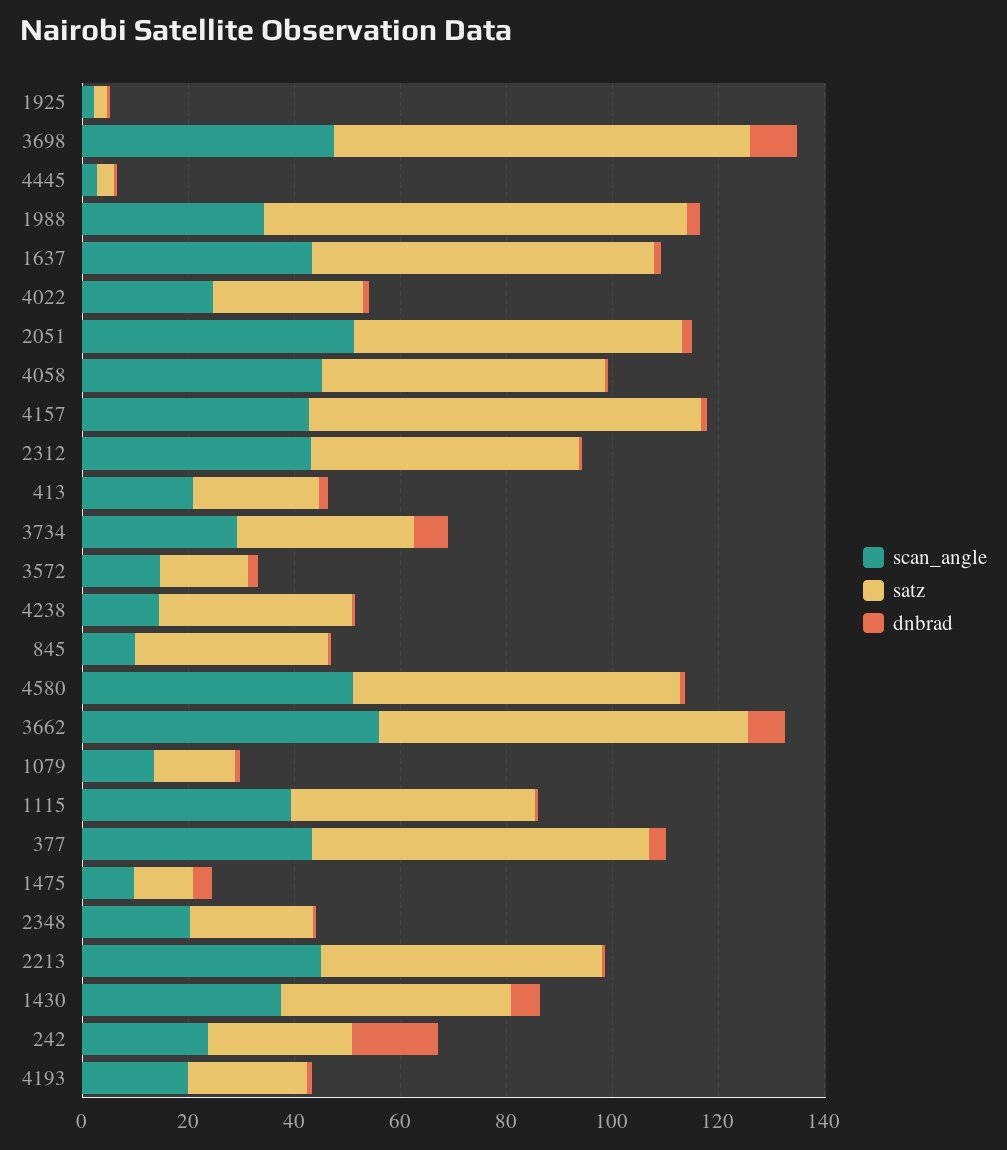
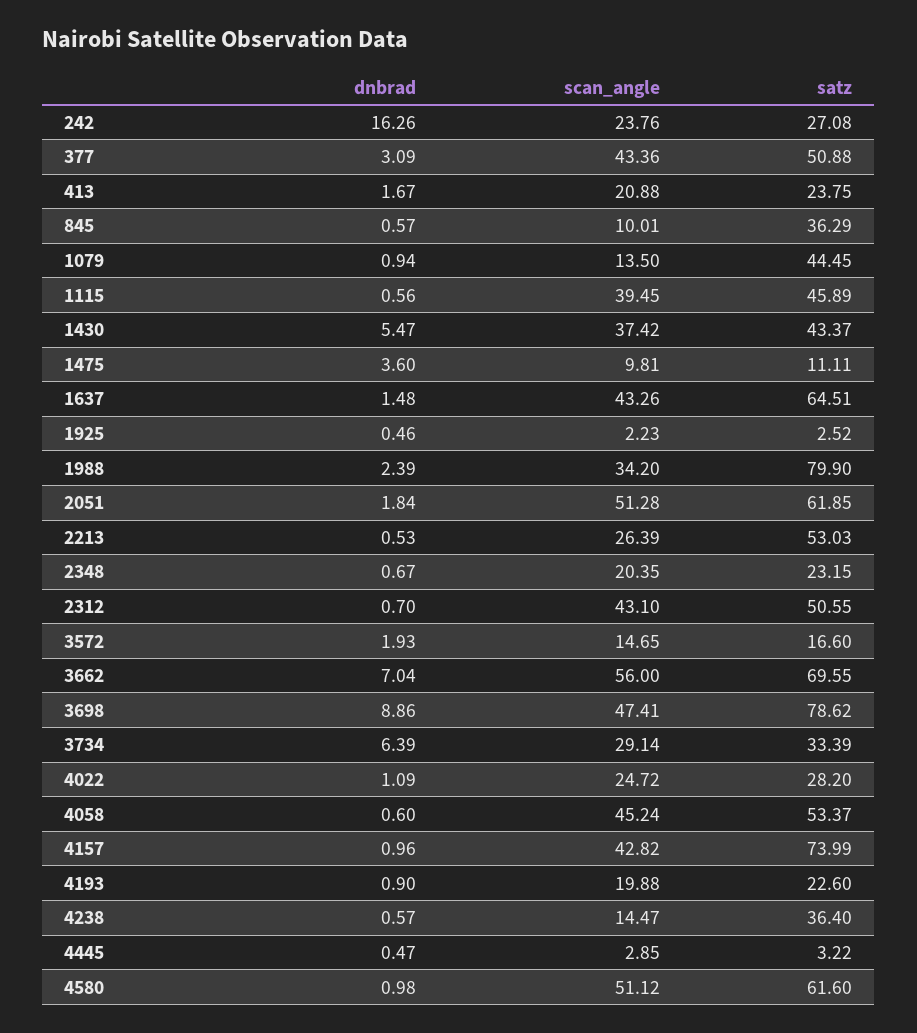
  {
    "scan_angle": {
      "1925": 2.23,
      "3698": 47.41,
      "4445": 2.85,
      "1988": 34.2,
      "1637": 43.26,
      "4022": 24.72,
      "2051": 51.28,
      "4058": 45.24,
      "4157": 42.82,
      "2312": 43.1,
      "413": 20.88,
      "3734": 29.14,
      "3572": 14.65,
      "4238": 14.47,
      "845": 10.01,
      "4580": 51.12,
      "3662": 56,
      "1079": 13.5,
      "1115": 39.45,
      "377": 43.36,
      "1475": 9.81,
      "2348": 20.35,
-     "2213": 45,
+     "2213": 26.39,
      "1430": 37.42,
      "242": 23.76,
      "4193": 19.88
    },
    "satz": {
      "1925": 2.52,
      "3698": 78.62,
      "4445": 3.22,
      "1988": 79.9,
      "1637": 64.51,
      "4022": 28.2,
      "2051": 61.85,
      "4058": 53.37,
      "4157": 73.99,
      "2312": 50.55,
      "413": 23.75,
      "3734": 33.39,
      "3572": 16.6,
      "4238": 36.4,
      "845": 36.29,
      "4580": 61.6,
      "3662": 69.55,
-     "1079": 15,
+     "1079": 44.45,
      "1115": 45.89,
-     "377": 65,
+     "377": 50.88,
      "1475": 11.11,
      "2348": 23.15,
      "2213": 53.03,
      "1430": 43.37,
      "242": 27.08,
      "4193": 22.6
    },
    "dnbrad": {
      "1925": 0.46,
      "3698": 8.86,
      "4445": 0.47,
      "1988": 2.39,
      "1637": 1.48,
      "4022": 1.09,
      "2051": 1.84,
      "4058": 0.6,
      "4157": 0.96,
      "2312": 0.7,
      "413": 1.67,
      "3734": 6.39,
      "3572": 1.93,
      "4238": 0.57,
      "845": 0.57,
      "4580": 0.98,
      "3662": 7.04,
      "1079": 0.94,
      "1115": 0.56,
      "377": 3.09,
      "1475": 3.6,
      "2348": 0.67,
      "2213": 0.53,
      "1430": 5.47,
      "242": 16.26,
      "4193": 0.9
    }
  }

